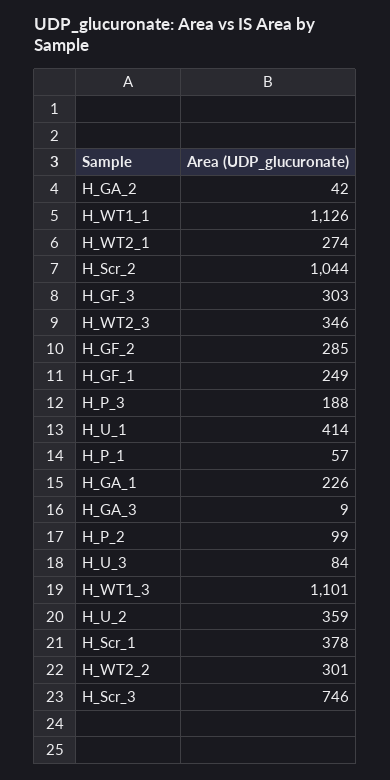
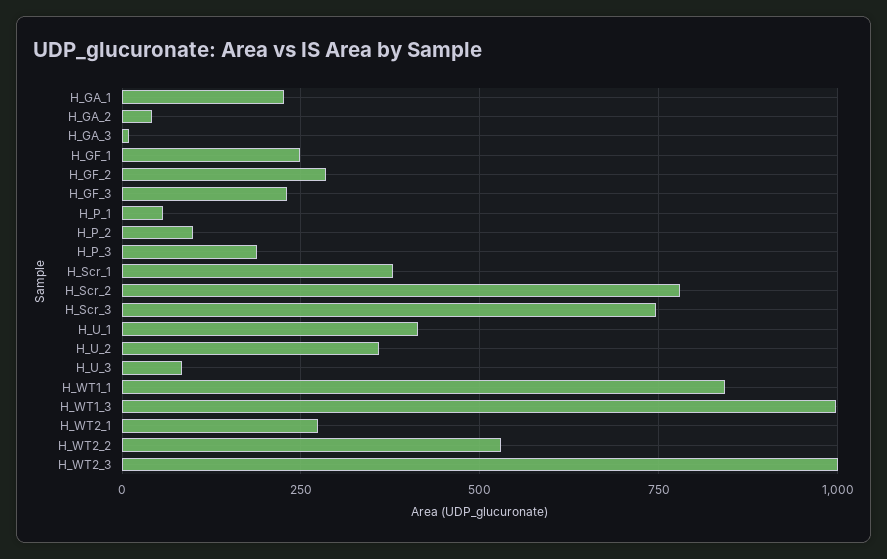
  {
    "H_GA_2": 42,
-   "H_WT1_1": 1126,
+   "H_WT1_1": 850,
    "H_WT2_1": 274,
-   "H_Scr_2": 1044,
+   "H_Scr_2": 775,
-   "H_GF_3": 303,
+   "H_GF_3": 225,
-   "H_WT2_3": 346,
+   "H_WT2_3": 1000,
    "H_GF_2": 285,
    "H_GF_1": 249,
    "H_P_3": 188,
    "H_U_1": 414,
    "H_P_1": 57,
    "H_GA_1": 226,
    "H_GA_3": 9,
    "H_P_2": 99,
    "H_U_3": 84,
-   "H_WT1_3": 1101,
+   "H_WT1_3": 1000,
    "H_U_2": 359,
    "H_Scr_1": 378,
-   "H_WT2_2": 301,
+   "H_WT2_2": 525,
    "H_Scr_3": 746
  }

